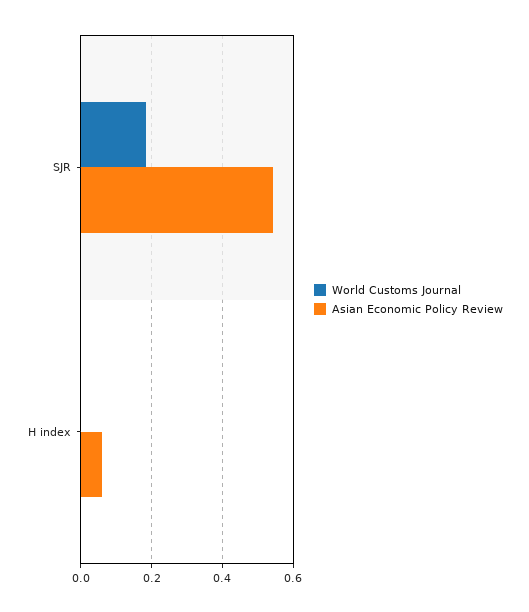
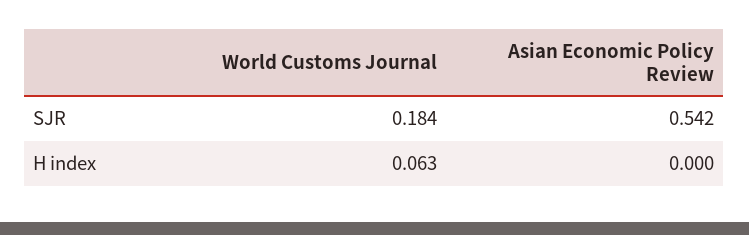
  {
    "World Customs Journal": {
      "SJR": 0.184,
-     "H index": 0
+     "H index": 0.063
    },
    "Asian Economic Policy Review": {
      "SJR": 0.542,
-     "H index": 0.06
+     "H index": 0
    }
  }

